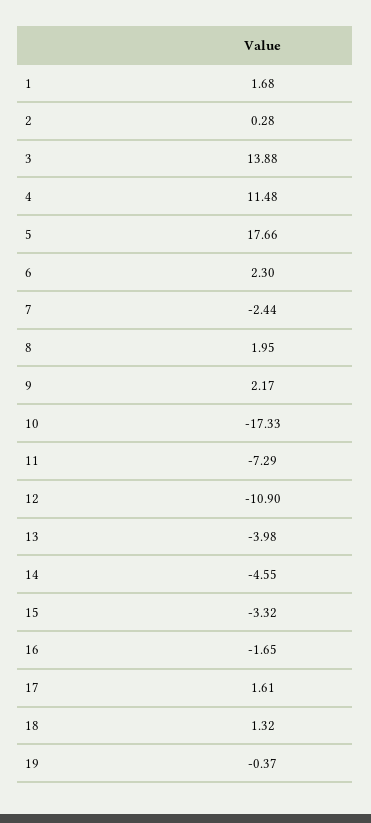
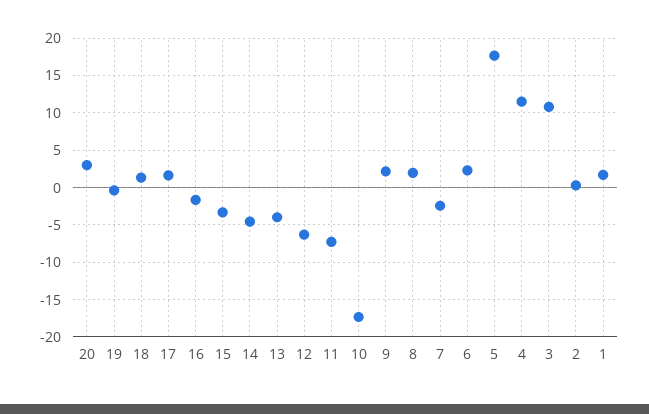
  {
    "1": 1.68,
    "2": 0.28,
-   "3": 13.88,
+   "3": 11,
    "4": 11.48,
    "5": 17.66,
    "6": 2.3,
    "7": -2.44,
    "8": 1.95,
    "9": 2.17,
    "10": -17.33,
    "11": -7.29,
-   "12": -10.9,
+   "12": -6,
    "13": -3.98,
    "14": -4.55,
    "15": -3.32,
    "16": -1.65,
    "17": 1.61,
    "18": 1.32,
-   "19": -0.37
+   "19": -0.37,
+   "20": 3
  }

